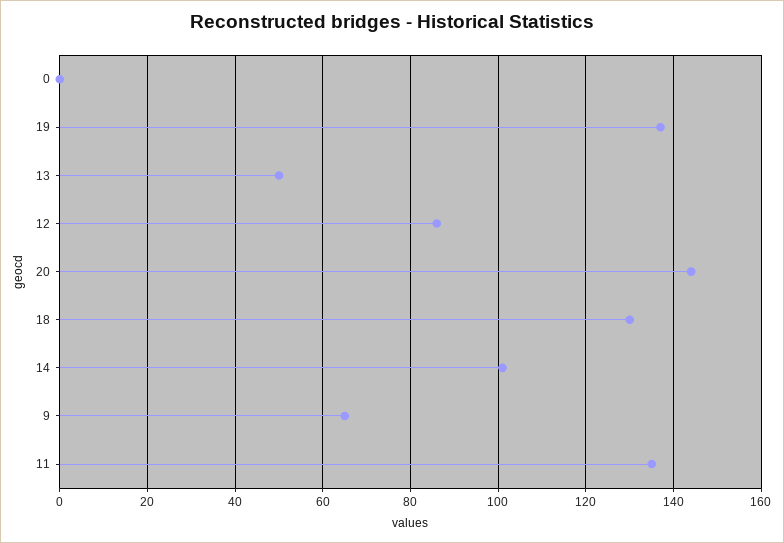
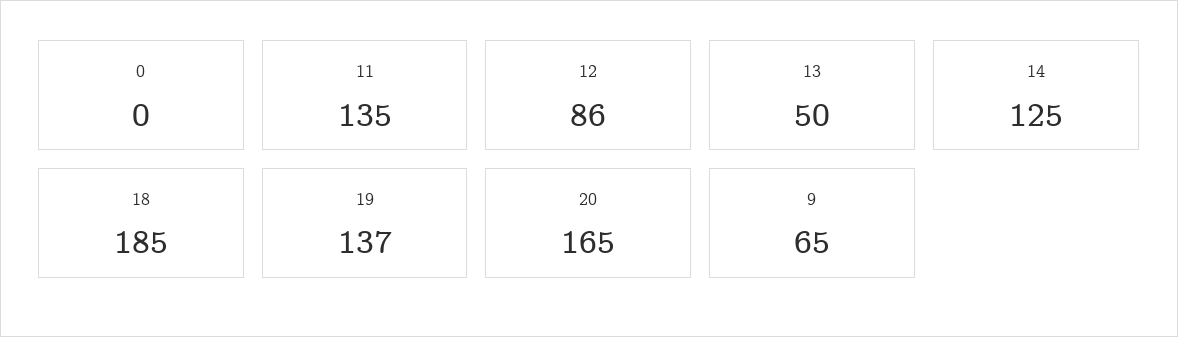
  {
    "0": 0,
    "19": 137,
    "13": 50,
    "12": 86,
-   "20": 145,
+   "20": 165,
-   "18": 130,
+   "18": 185,
-   "14": 100,
+   "14": 125,
    "9": 65,
    "11": 135
  }

